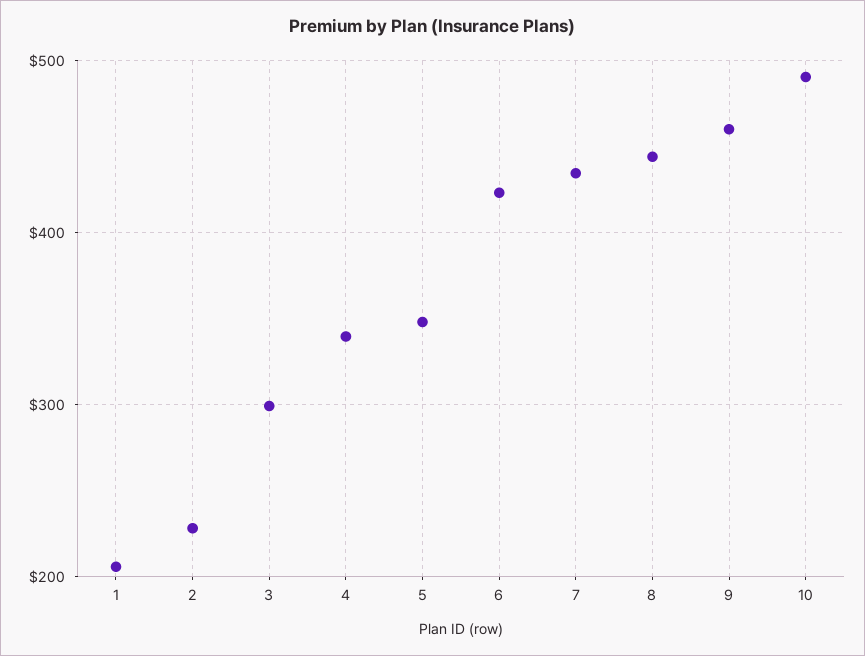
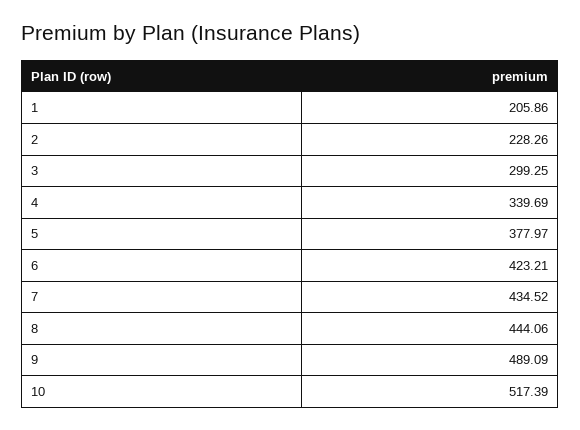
  {
    "1": 205.86,
    "2": 228.26,
    "3": 299.25,
    "4": 339.69,
-   "5": 350,
+   "5": 377.97,
    "6": 423.21,
    "7": 434.52,
    "8": 444.06,
-   "9": 460,
+   "9": 489.09,
-   "10": 490
+   "10": 517.39
  }

